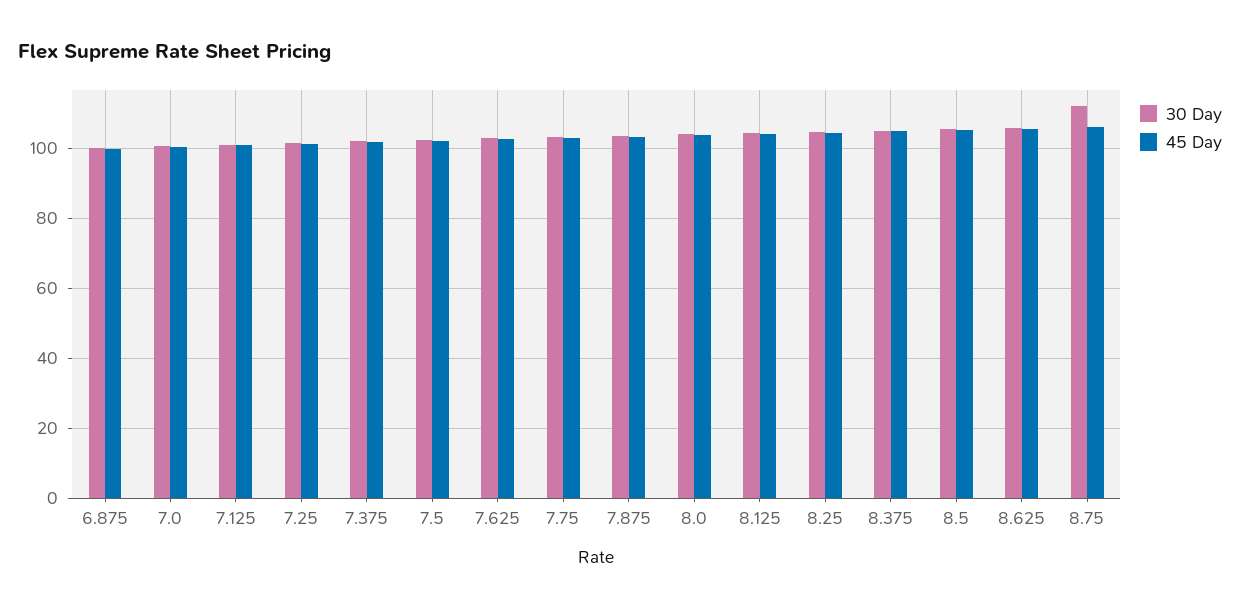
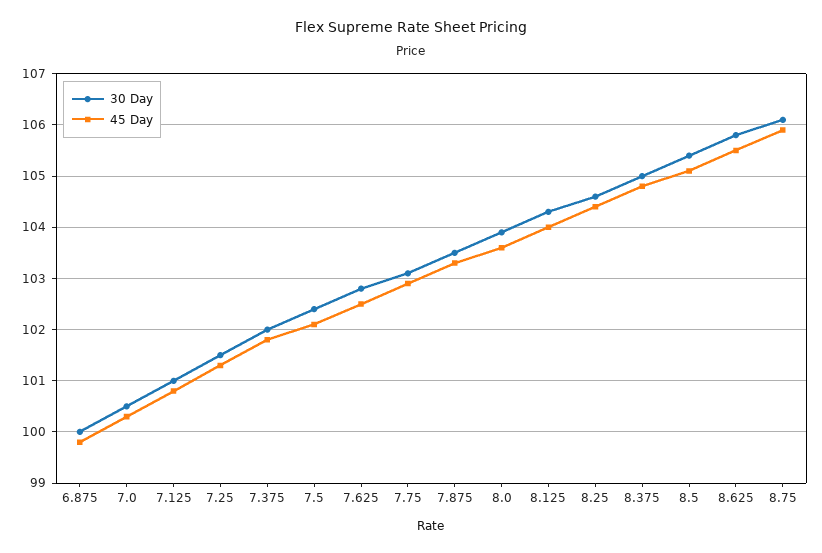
  {
    "30 Day": {
      "6.875": 100,
      "7.0": 100.5,
      "7.125": 101,
      "7.25": 101.5,
      "7.375": 102,
      "7.5": 102.5,
      "7.625": 103,
      "7.75": 103,
      "7.875": 103.5,
      "8.0": 104,
      "8.125": 104.5,
      "8.25": 104.5,
      "8.375": 105,
      "8.5": 105.5,
      "8.625": 106,
-     "8.75": 112
+     "8.75": 106
    },
    "45 Day": {
      "6.875": 100,
      "7.0": 100.5,
      "7.125": 101,
      "7.25": 101.5,
      "7.375": 102,
      "7.5": 102,
      "7.625": 102.5,
      "7.75": 103,
      "7.875": 103.5,
      "8.0": 103.5,
      "8.125": 104,
      "8.25": 104.5,
      "8.375": 105,
      "8.5": 105,
      "8.625": 105.5,
      "8.75": 106
    }
  }

